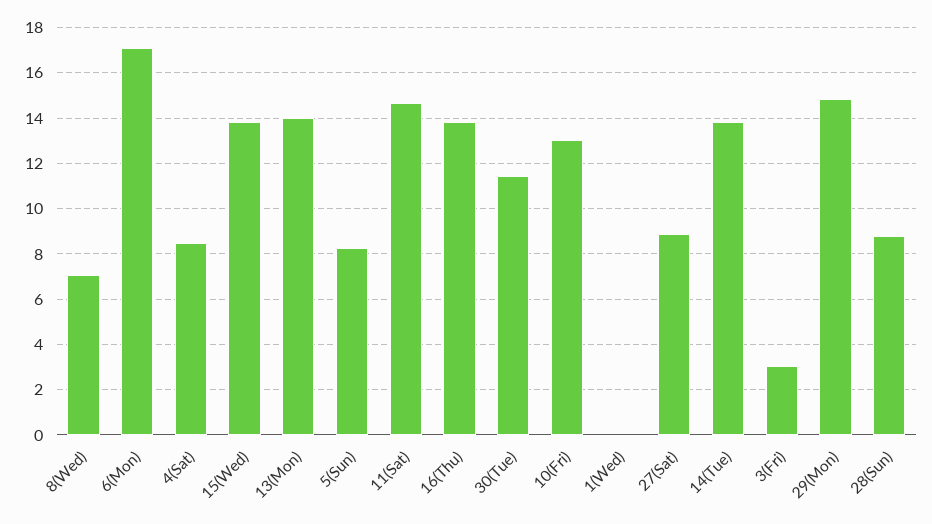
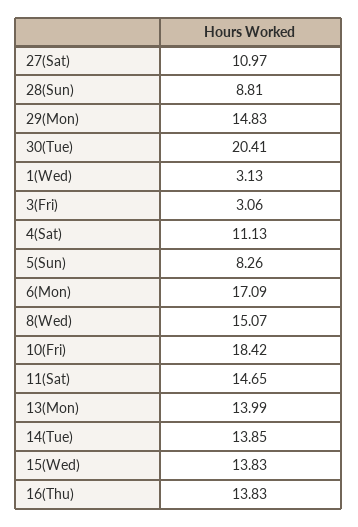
  {
-   "8(Wed)": 7,
+   "8(Wed)": 15.07,
    "6(Mon)": 17.09,
-   "4(Sat)": 8.5,
+   "4(Sat)": 11.13,
    "15(Wed)": 13.83,
    "13(Mon)": 13.99,
    "5(Sun)": 8.26,
    "11(Sat)": 14.65,
    "16(Thu)": 13.83,
-   "30(Tue)": 11.5,
+   "30(Tue)": 20.41,
-   "10(Fri)": 13,
+   "10(Fri)": 18.42,
-   "1(Wed)": 0,
+   "1(Wed)": 3.13,
-   "27(Sat)": 9,
+   "27(Sat)": 10.97,
    "14(Tue)": 13.85,
    "3(Fri)": 3.06,
    "29(Mon)": 14.83,
    "28(Sun)": 8.81
  }

